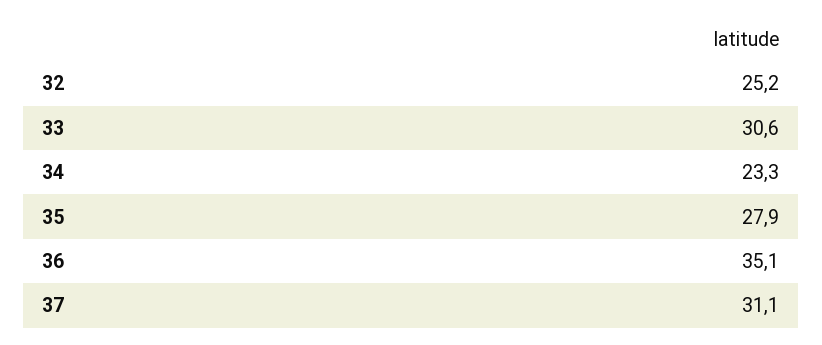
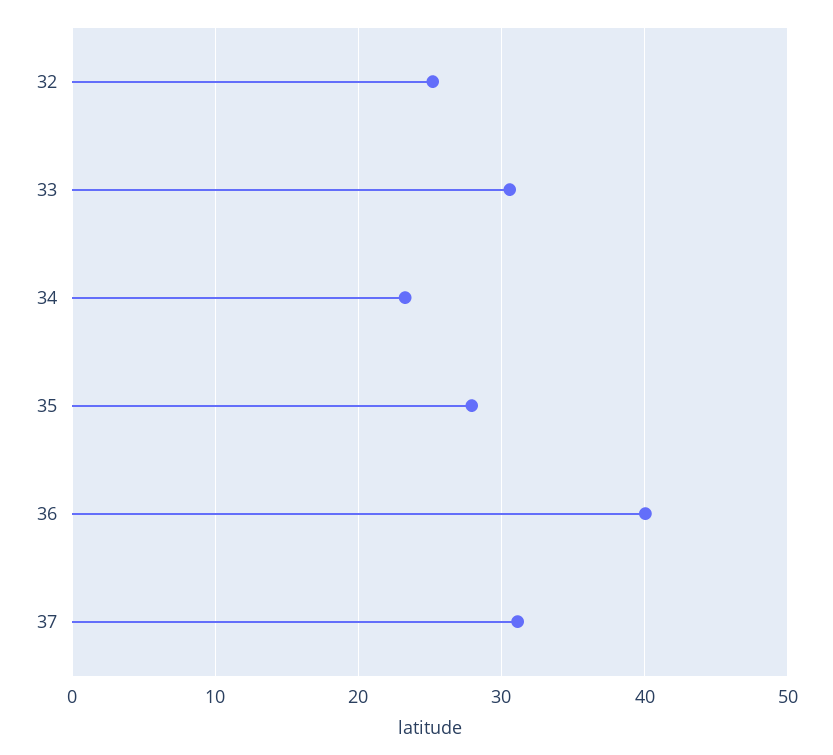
  {
    "32": 25.2,
    "33": 30.6,
    "34": 23.3,
    "35": 27.9,
-   "36": 35.1,
+   "36": 40,
    "37": 31.1
  }

